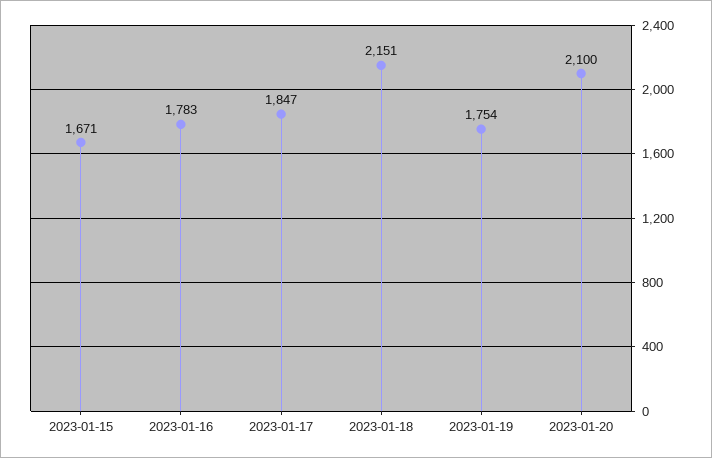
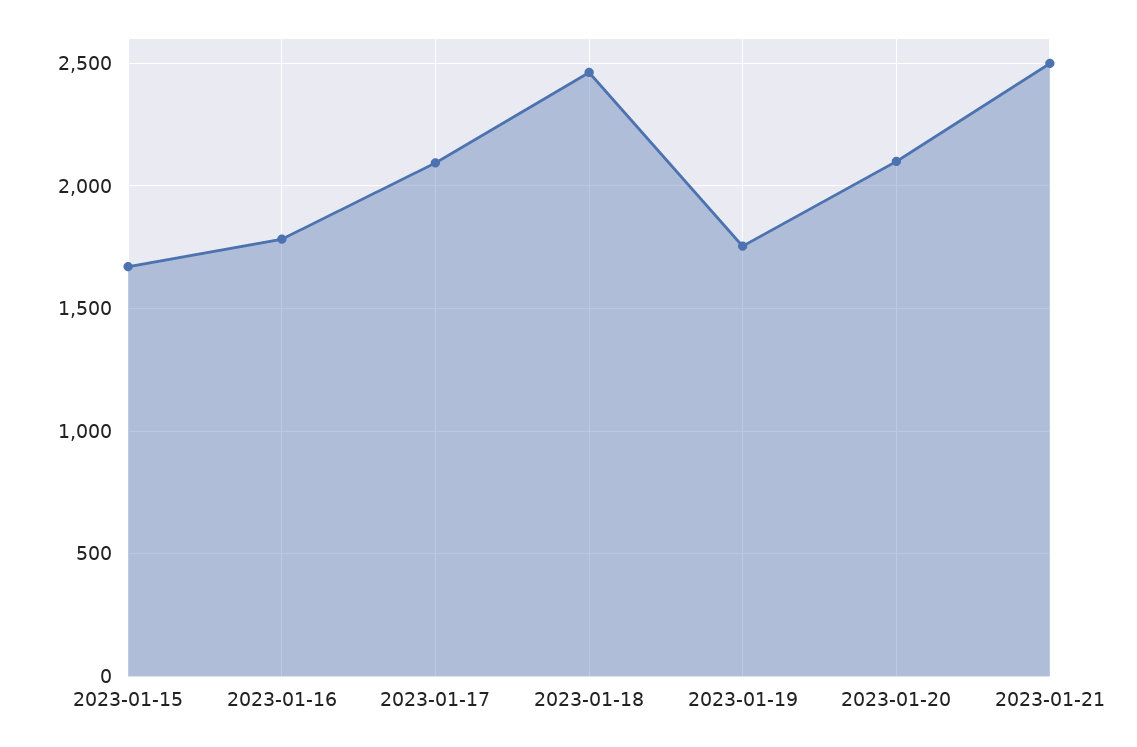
  {
    "2023-01-15": 1671,
    "2023-01-16": 1783,
-   "2023-01-17": 1847,
+   "2023-01-17": 2100,
-   "2023-01-18": 2151,
+   "2023-01-18": 2450,
    "2023-01-19": 1754,
-   "2023-01-20": 2100
+   "2023-01-20": 2100,
+   "2023-01-21": 2500
  }

